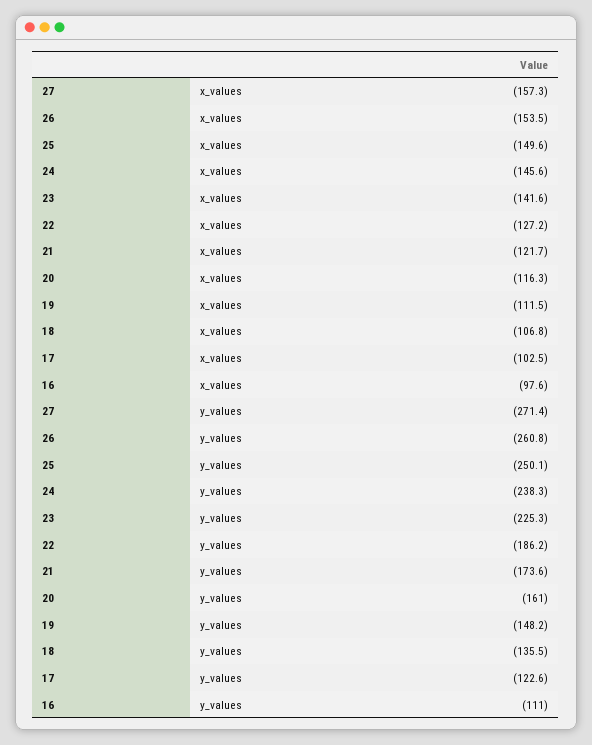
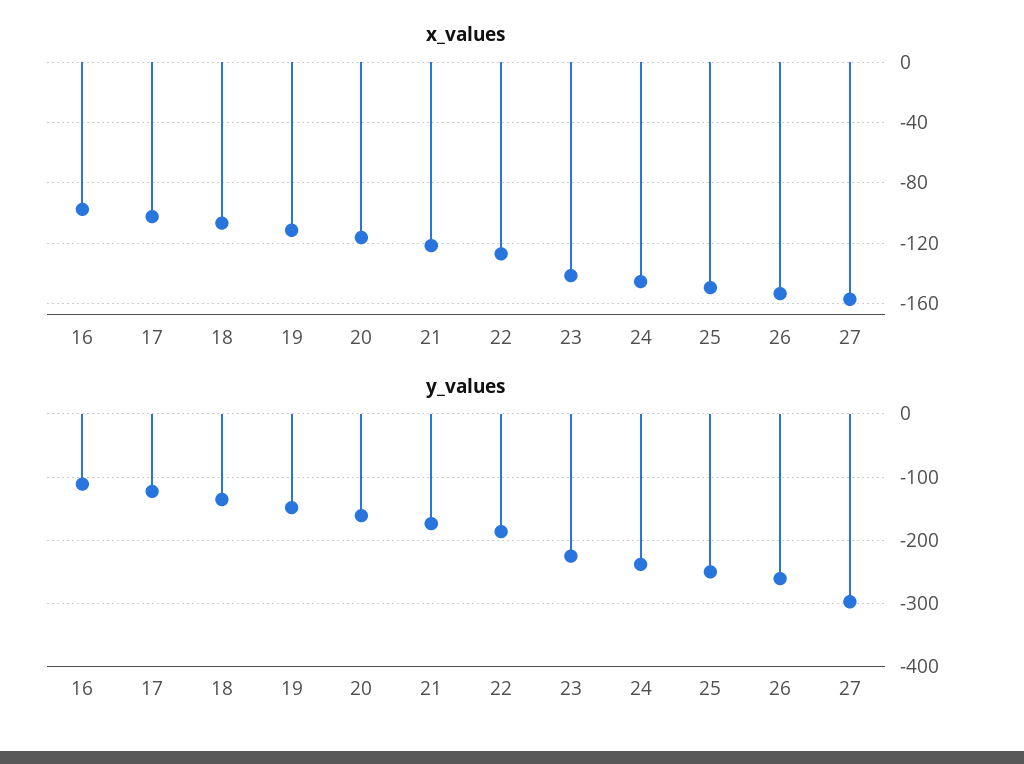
  {
    "x_values": {
      "27": -157.3,
      "26": -153.5,
      "25": -149.6,
      "24": -145.6,
      "23": -141.6,
      "22": -127.2,
      "21": -121.7,
      "20": -116.3,
      "19": -111.5,
      "18": -106.8,
      "17": -102.5,
      "16": -97.6
    },
    "y_values": {
-     "27": -271.4,
+     "27": -300,
      "26": -260.8,
      "25": -250.1,
      "24": -238.3,
      "23": -225.3,
      "22": -186.2,
      "21": -173.6,
      "20": -161,
      "19": -148.2,
      "18": -135.5,
      "17": -122.6,
      "16": -111
    }
  }

